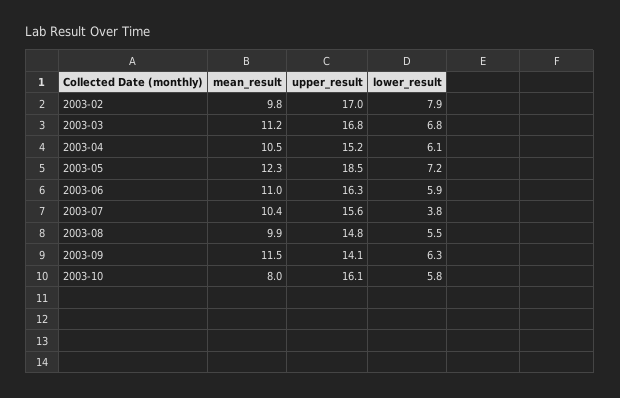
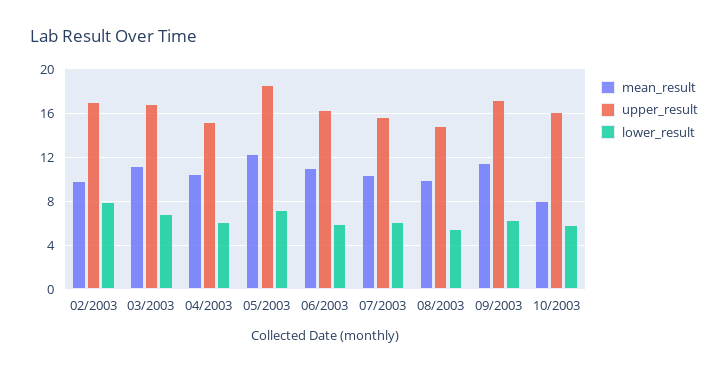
  {
    "mean_result": {
      "2003-02": 9.8,
      "2003-03": 11.2,
      "2003-04": 10.5,
      "2003-05": 12.3,
      "2003-06": 11,
      "2003-07": 10.4,
      "2003-08": 9.9,
      "2003-09": 11.5,
      "2003-10": 8
    },
    "upper_result": {
      "2003-02": 17,
      "2003-03": 16.8,
      "2003-04": 15.2,
      "2003-05": 18.5,
      "2003-06": 16.3,
      "2003-07": 15.6,
      "2003-08": 14.8,
-     "2003-09": 14.1,
+     "2003-09": 17,
      "2003-10": 16.1
    },
    "lower_result": {
      "2003-02": 7.9,
      "2003-03": 6.8,
      "2003-04": 6.1,
      "2003-05": 7.2,
      "2003-06": 5.9,
-     "2003-07": 3.8,
+     "2003-07": 6,
      "2003-08": 5.5,
      "2003-09": 6.3,
      "2003-10": 5.8
    }
  }

